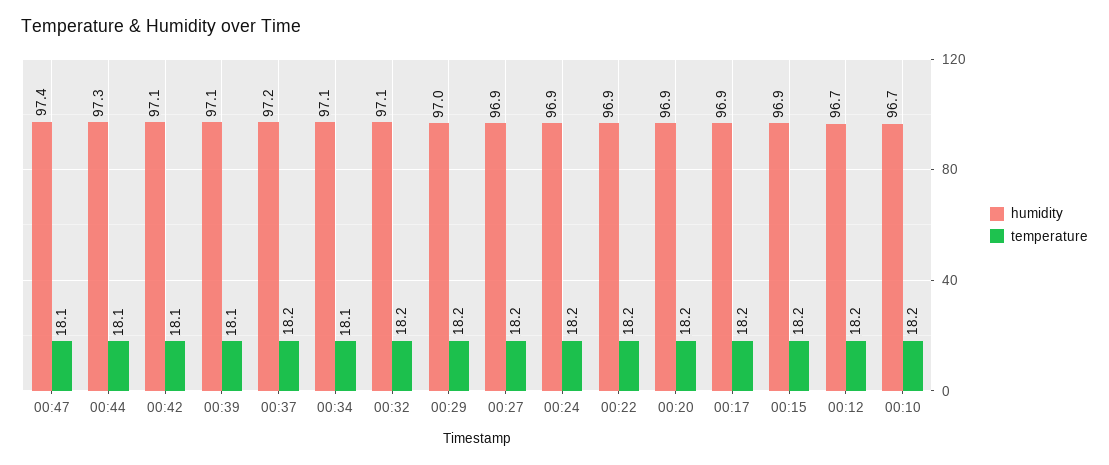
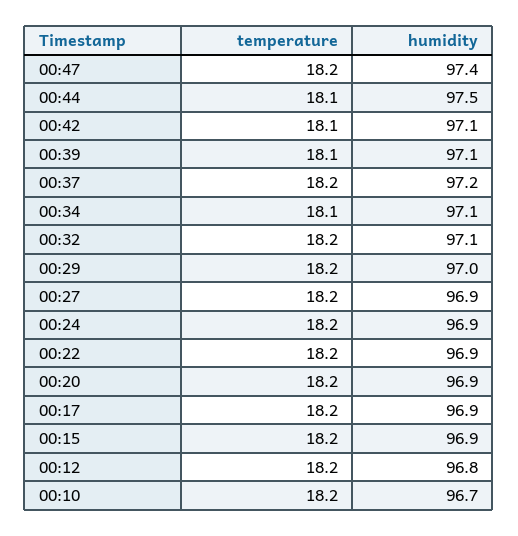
  {
    "humidity": {
      "00:47": 97.4,
-     "00:44": 97.3,
+     "00:44": 97.5,
      "00:42": 97.1,
      "00:39": 97.1,
      "00:37": 97.2,
      "00:34": 97.1,
      "00:32": 97.1,
      "00:29": 97,
      "00:27": 96.9,
      "00:24": 96.9,
      "00:22": 96.9,
      "00:20": 96.9,
      "00:17": 96.9,
      "00:15": 96.9,
-     "00:12": 96.7,
+     "00:12": 96.8,
      "00:10": 96.7
    },
    "temperature": {
-     "00:47": 18.1,
+     "00:47": 18.2,
      "00:44": 18.1,
      "00:42": 18.1,
      "00:39": 18.1,
      "00:37": 18.2,
      "00:34": 18.1,
      "00:32": 18.2,
      "00:29": 18.2,
      "00:27": 18.2,
      "00:24": 18.2,
      "00:22": 18.2,
      "00:20": 18.2,
      "00:17": 18.2,
      "00:15": 18.2,
      "00:12": 18.2,
      "00:10": 18.2
    }
  }

